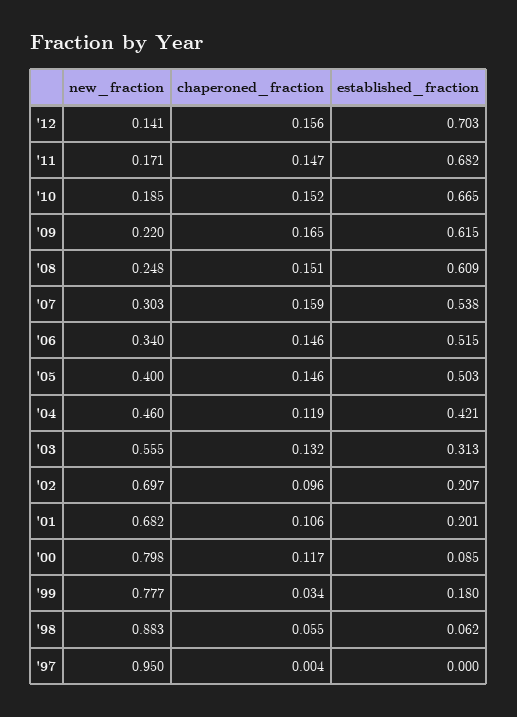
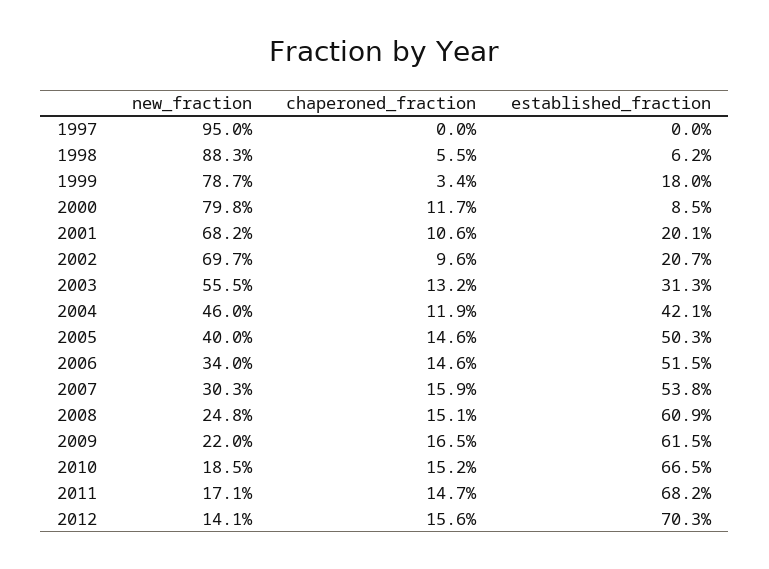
  {
    "new_fraction": {
      "'12": 0.141,
      "'11": 0.171,
      "'10": 0.185,
      "'09": 0.22,
      "'08": 0.248,
      "'07": 0.303,
      "'06": 0.34,
      "'05": 0.4,
      "'04": 0.46,
      "'03": 0.555,
      "'02": 0.697,
      "'01": 0.682,
      "'00": 0.798,
-     "'99": 0.777,
+     "'99": 0.787,
      "'98": 0.883,
      "'97": 0.95
    },
    "chaperoned_fraction": {
      "'12": 0.156,
      "'11": 0.147,
      "'10": 0.152,
      "'09": 0.165,
      "'08": 0.151,
      "'07": 0.159,
      "'06": 0.146,
      "'05": 0.146,
      "'04": 0.119,
      "'03": 0.132,
      "'02": 0.096,
      "'01": 0.106,
      "'00": 0.117,
      "'99": 0.034,
      "'98": 0.055,
-     "'97": 0.004
+     "'97": 0
    },
    "established_fraction": {
      "'12": 0.703,
      "'11": 0.682,
      "'10": 0.665,
      "'09": 0.615,
      "'08": 0.609,
      "'07": 0.538,
      "'06": 0.515,
      "'05": 0.503,
      "'04": 0.421,
      "'03": 0.313,
      "'02": 0.207,
      "'01": 0.201,
      "'00": 0.085,
      "'99": 0.18,
      "'98": 0.062,
      "'97": 0
    }
  }

